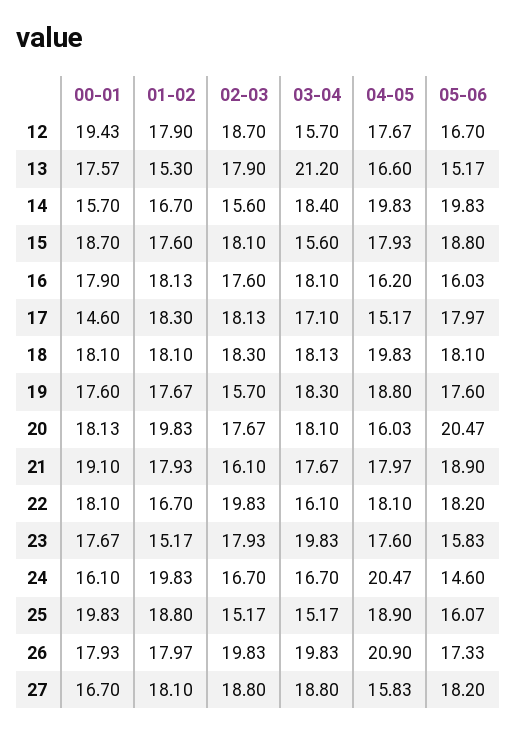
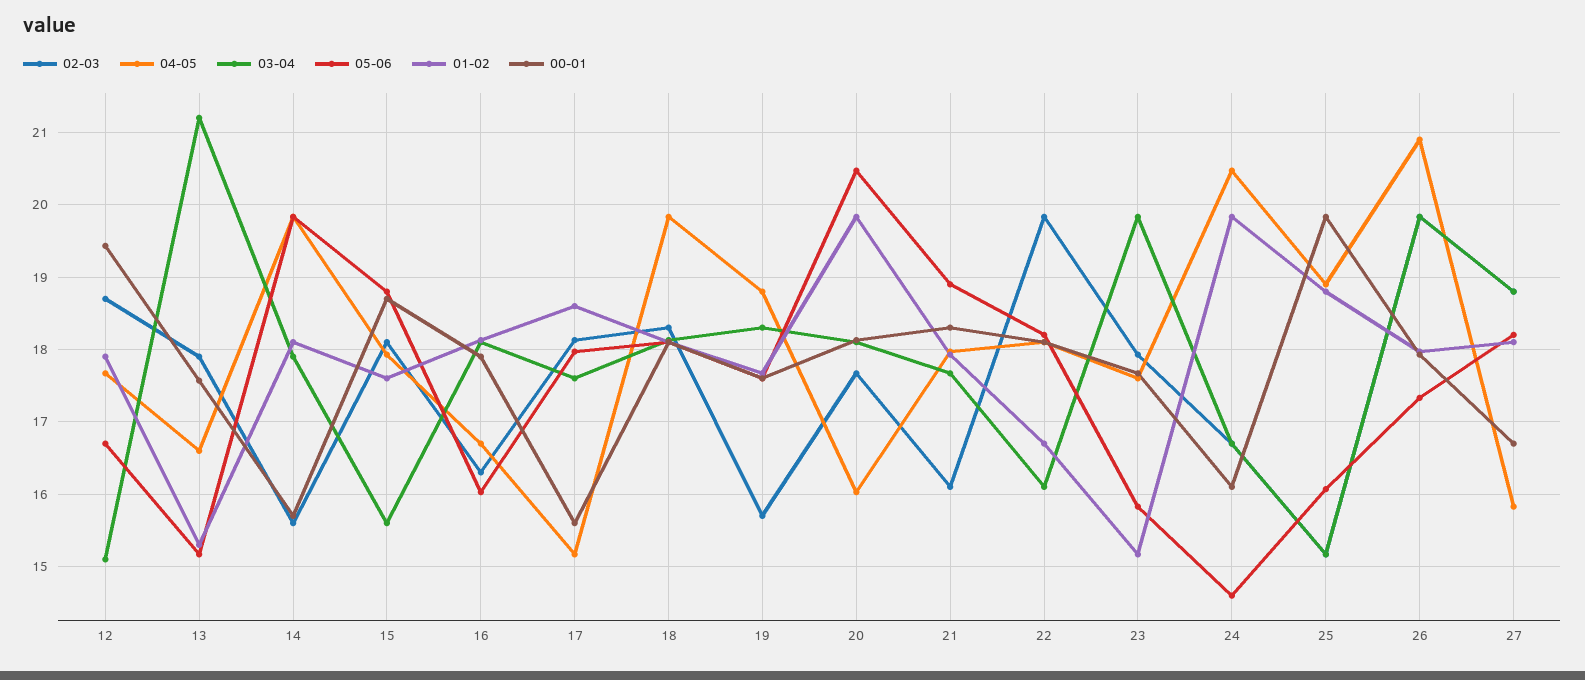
  {
    "00-01": {
      "12": 19.43,
      "13": 17.57,
      "14": 15.7,
      "15": 18.7,
      "16": 17.9,
-     "17": 14.6,
+     "17": 15.6,
      "18": 18.1,
      "19": 17.6,
      "20": 18.13,
-     "21": 19.1,
+     "21": 18.3,
      "22": 18.1,
      "23": 17.67,
      "24": 16.1,
      "25": 19.83,
      "26": 17.93,
      "27": 16.7
    },
    "01-02": {
      "12": 17.9,
      "13": 15.3,
-     "14": 16.7,
+     "14": 18.1,
      "15": 17.6,
      "16": 18.13,
-     "17": 18.3,
+     "17": 18.6,
      "18": 18.1,
      "19": 17.67,
      "20": 19.83,
      "21": 17.93,
      "22": 16.7,
      "23": 15.17,
      "24": 19.83,
      "25": 18.8,
      "26": 17.97,
      "27": 18.1
    },
    "02-03": {
      "12": 18.7,
      "13": 17.9,
      "14": 15.6,
      "15": 18.1,
-     "16": 17.6,
+     "16": 16.3,
      "17": 18.13,
      "18": 18.3,
      "19": 15.7,
      "20": 17.67,
      "21": 16.1,
      "22": 19.83,
      "23": 17.93,
      "24": 16.7,
      "25": 15.17,
      "26": 19.83,
      "27": 18.8
    },
    "03-04": {
-     "12": 15.7,
+     "12": 15.1,
      "13": 21.2,
-     "14": 18.4,
+     "14": 17.9,
      "15": 15.6,
      "16": 18.1,
-     "17": 17.1,
+     "17": 17.6,
      "18": 18.13,
      "19": 18.3,
      "20": 18.1,
      "21": 17.67,
      "22": 16.1,
      "23": 19.83,
      "24": 16.7,
      "25": 15.17,
      "26": 19.83,
      "27": 18.8
    },
    "04-05": {
      "12": 17.67,
      "13": 16.6,
      "14": 19.83,
      "15": 17.93,
-     "16": 16.2,
+     "16": 16.7,
      "17": 15.17,
      "18": 19.83,
      "19": 18.8,
      "20": 16.03,
      "21": 17.97,
      "22": 18.1,
      "23": 17.6,
      "24": 20.47,
      "25": 18.9,
      "26": 20.9,
      "27": 15.83
    },
    "05-06": {
      "12": 16.7,
      "13": 15.17,
      "14": 19.83,
      "15": 18.8,
      "16": 16.03,
      "17": 17.97,
      "18": 18.1,
      "19": 17.6,
      "20": 20.47,
      "21": 18.9,
      "22": 18.2,
      "23": 15.83,
      "24": 14.6,
      "25": 16.07,
      "26": 17.33,
      "27": 18.2
    }
  }

